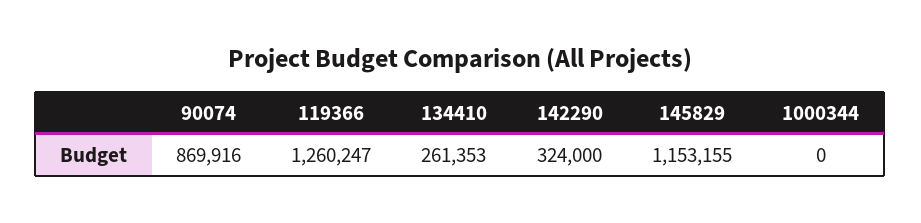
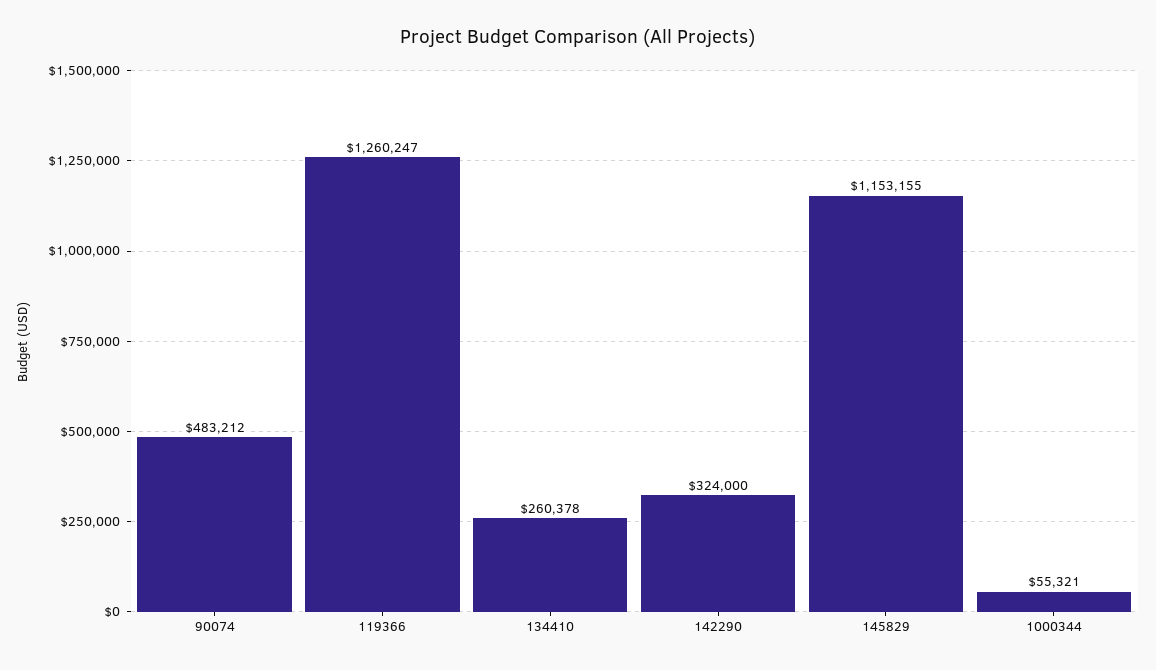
  {
-   "90074": 869916,
+   "90074": 483212,
    "119366": 1260247,
-   "134410": 261353,
+   "134410": 260378,
    "142290": 324000,
    "145829": 1153155,
-   "1000344": 0
+   "1000344": 55321
  }

